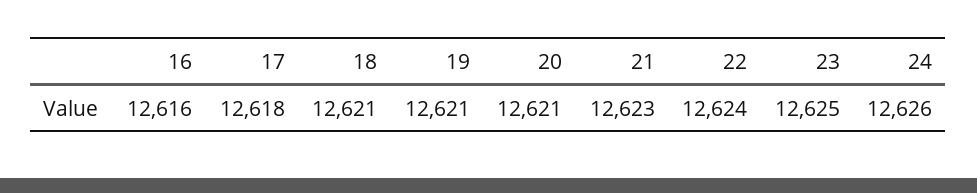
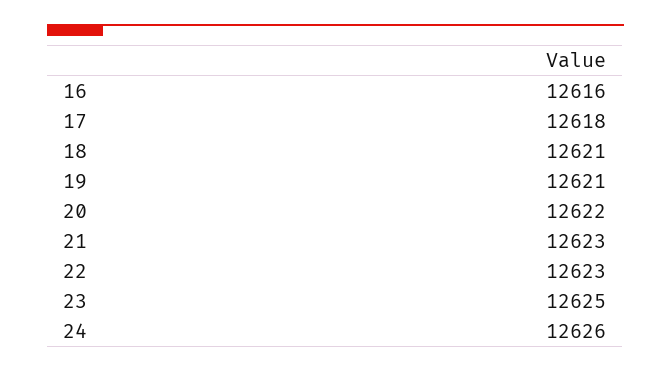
  {
    "16": 12616,
    "17": 12618,
    "18": 12621,
    "19": 12621,
-   "20": 12621,
+   "20": 12622,
    "21": 12623,
-   "22": 12624,
+   "22": 12623,
    "23": 12625,
    "24": 12626
  }

